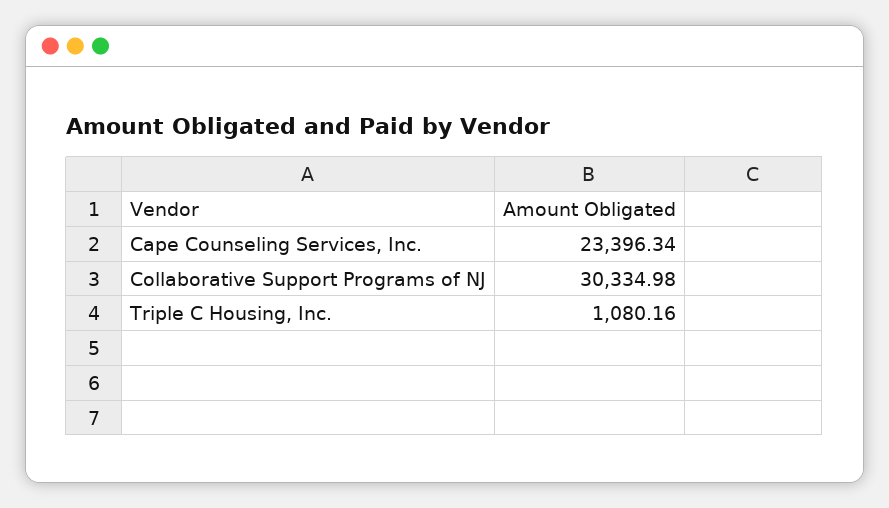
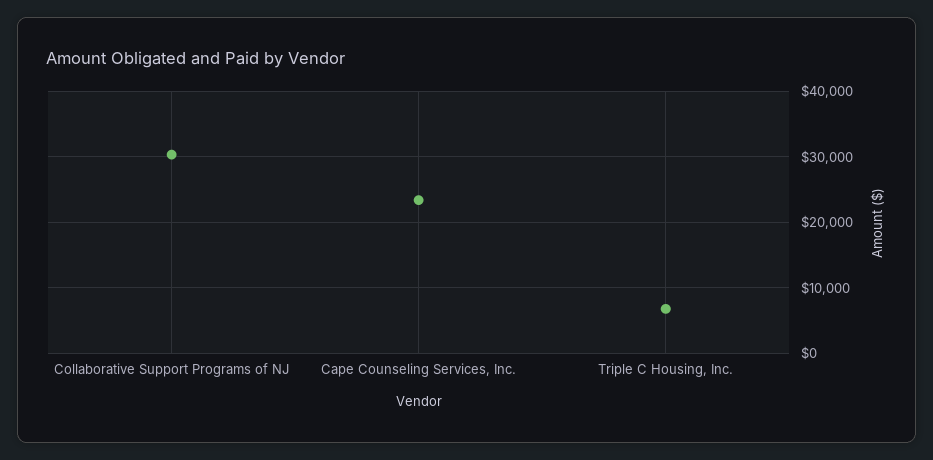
  {
    "Cape Counseling Services, Inc.": 23396.34,
    "Collaborative Support Programs of NJ": 30334.98,
-   "Triple C Housing, Inc.": 1080.16
+   "Triple C Housing, Inc.": 7000
  }

